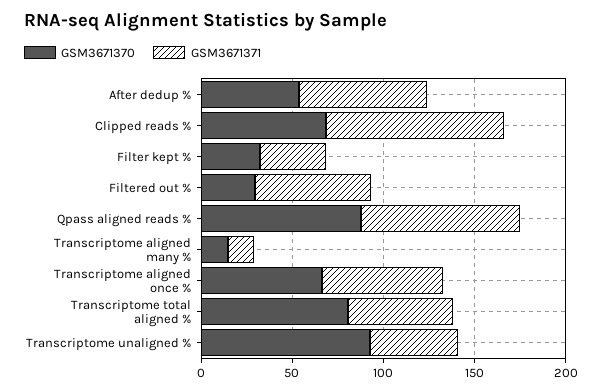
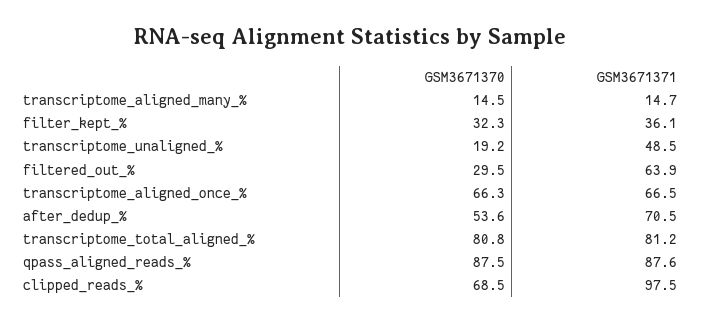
  {
    "GSM3671370": {
      "After dedup %": 53.6,
      "Clipped reads %": 68.5,
      "Filter kept %": 32.3,
      "Filtered out %": 29.5,
      "Qpass aligned reads %": 87.5,
      "Transcriptome aligned many %": 14.5,
      "Transcriptome aligned once %": 66.3,
      "Transcriptome total aligned %": 80.8,
-     "Transcriptome unaligned %": 90
+     "Transcriptome unaligned %": 19.2
    },
    "GSM3671371": {
      "After dedup %": 70.5,
      "Clipped reads %": 97.5,
      "Filter kept %": 36.1,
      "Filtered out %": 63.9,
      "Qpass aligned reads %": 87.6,
      "Transcriptome aligned many %": 14.7,
      "Transcriptome aligned once %": 66.5,
-     "Transcriptome total aligned %": 60,
+     "Transcriptome total aligned %": 81.2,
      "Transcriptome unaligned %": 48.5
    }
  }

